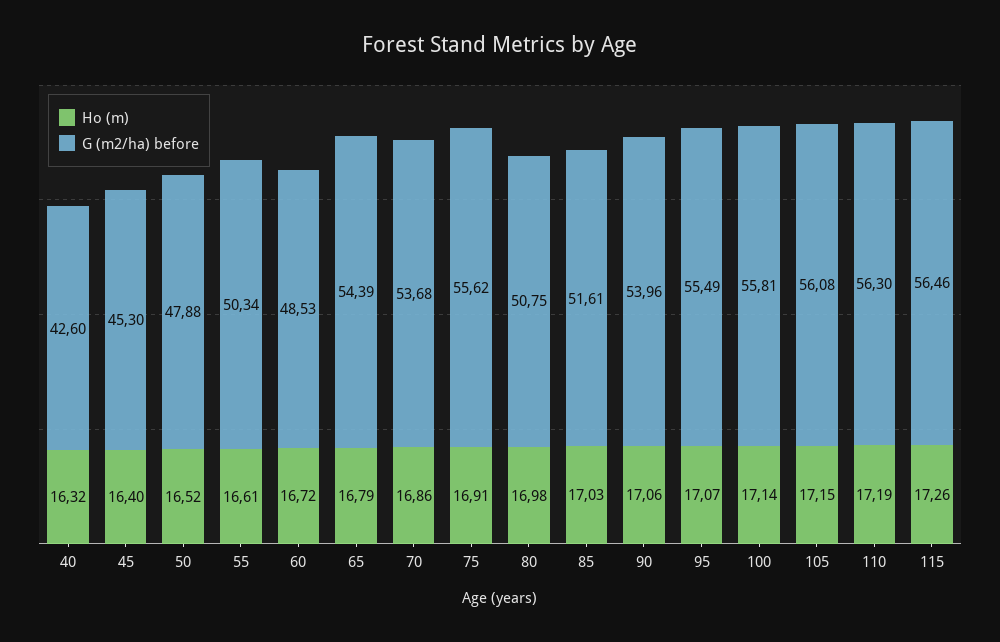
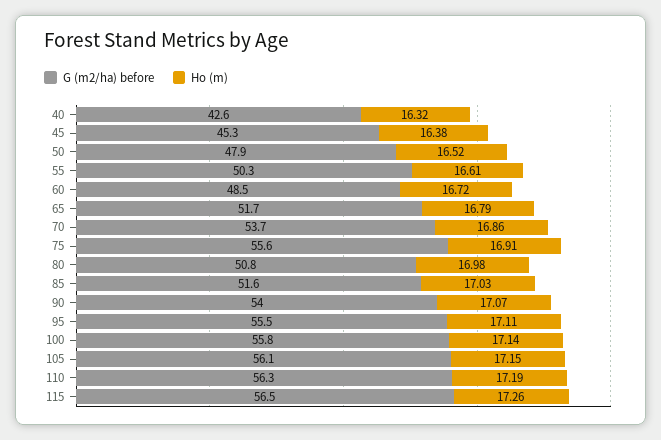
  {
    "Ho (m)": {
      "40": 16.32,
-     "45": 16.4,
+     "45": 16.38,
      "50": 16.52,
      "55": 16.61,
      "60": 16.72,
      "65": 16.79,
      "70": 16.86,
      "75": 16.91,
      "80": 16.98,
      "85": 17.03,
-     "90": 17.06,
+     "90": 17.07,
-     "95": 17.07,
+     "95": 17.11,
      "100": 17.14,
      "105": 17.15,
      "110": 17.19,
      "115": 17.26
    },
    "G (m2/ha) before": {
      "40": 42.6,
      "45": 45.3,
      "50": 47.88,
      "55": 50.34,
      "60": 48.53,
-     "65": 54.39,
+     "65": 51.7,
      "70": 53.68,
      "75": 55.62,
      "80": 50.75,
      "85": 51.61,
      "90": 53.96,
      "95": 55.49,
      "100": 55.81,
      "105": 56.08,
      "110": 56.3,
      "115": 56.46
    }
  }

